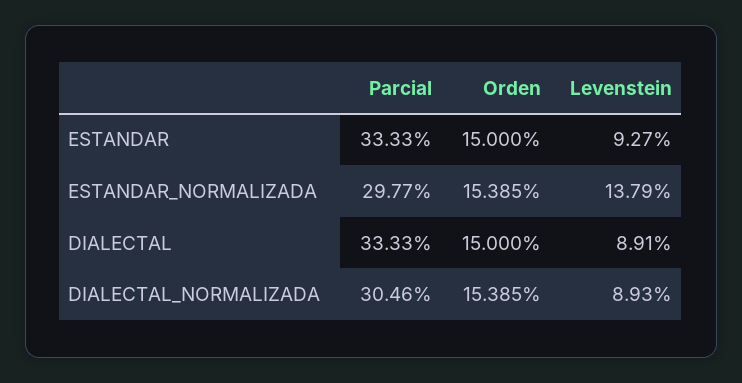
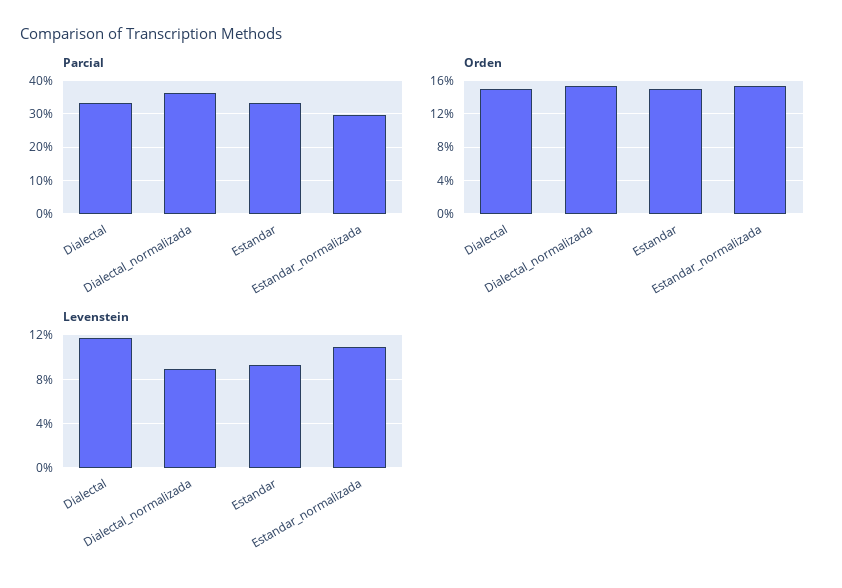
  {
    "Parcial": {
      "ESTANDAR": 33.33,
      "ESTANDAR_NORMALIZADA": 29.77,
      "DIALECTAL": 33.33,
-     "DIALECTAL_NORMALIZADA": 30.46
+     "DIALECTAL_NORMALIZADA": 36
    },
    "Orden": {
      "ESTANDAR": 15,
      "ESTANDAR_NORMALIZADA": 15.385,
      "DIALECTAL": 15,
      "DIALECTAL_NORMALIZADA": 15.385
    },
    "Levenstein": {
      "ESTANDAR": 9.27,
-     "ESTANDAR_NORMALIZADA": 13.79,
+     "ESTANDAR_NORMALIZADA": 11,
-     "DIALECTAL": 8.91,
+     "DIALECTAL": 12,
      "DIALECTAL_NORMALIZADA": 8.93
    }
  }

